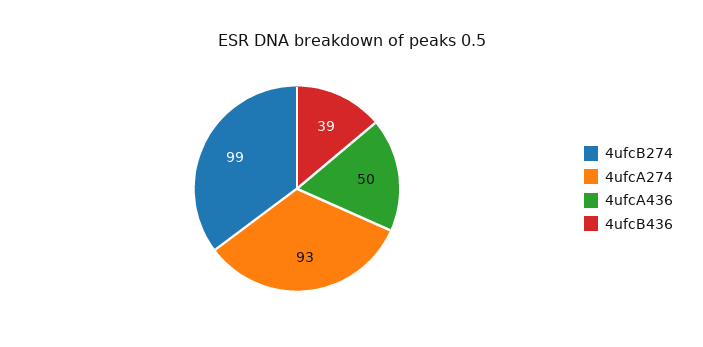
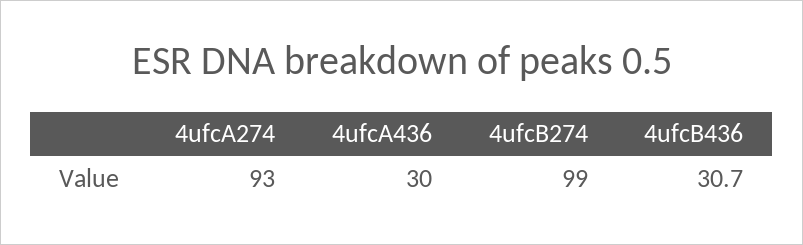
  {
    "4ufcB274": 99,
    "4ufcA274": 93,
-   "4ufcA436": 50,
+   "4ufcA436": 30,
-   "4ufcB436": 39
+   "4ufcB436": 30.7
  }

